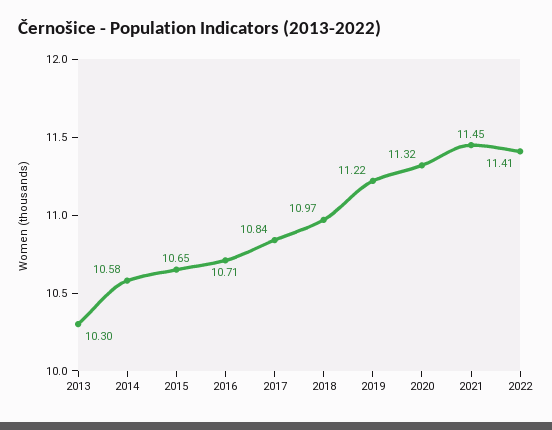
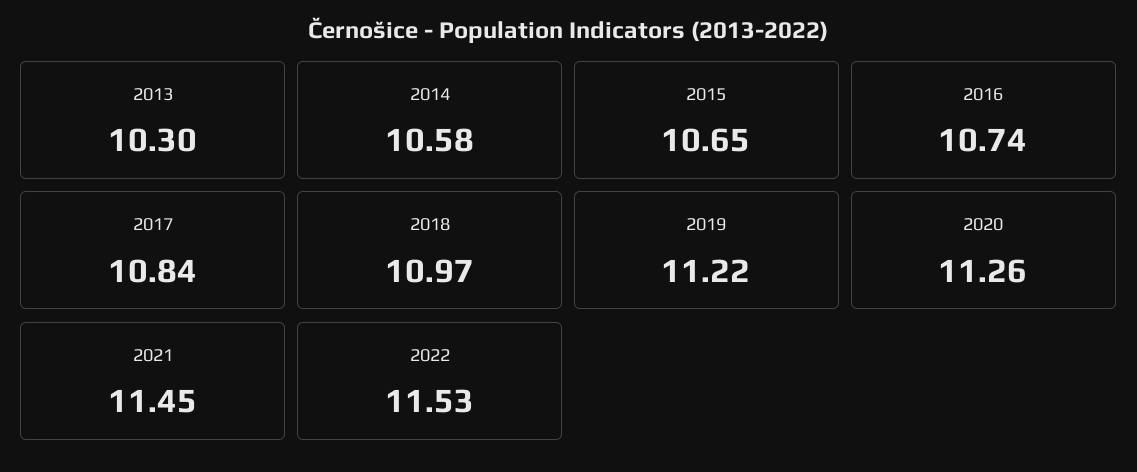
  {
    "2013": 10.3,
    "2014": 10.58,
    "2015": 10.65,
-   "2016": 10.71,
+   "2016": 10.74,
    "2017": 10.84,
    "2018": 10.97,
    "2019": 11.22,
-   "2020": 11.32,
+   "2020": 11.26,
    "2021": 11.45,
-   "2022": 11.41
+   "2022": 11.53
  }

